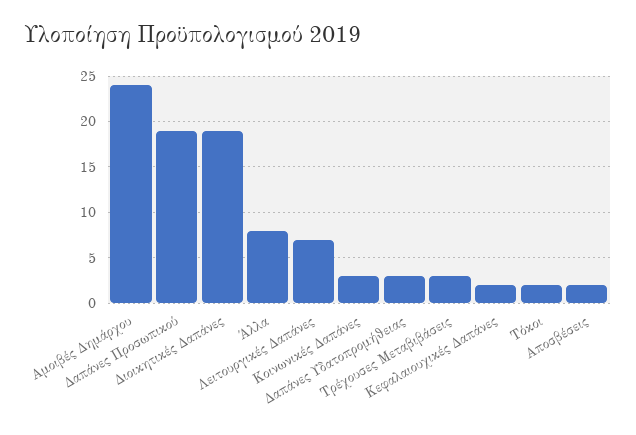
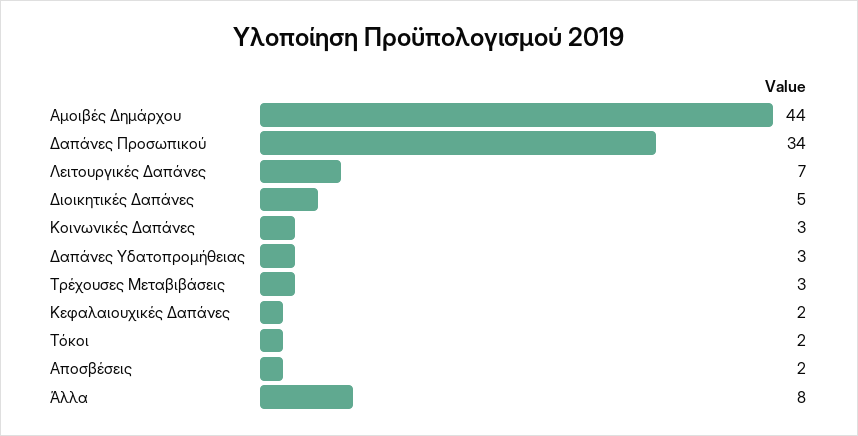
  {
-   "Αμοιβές Δημάρχου": 24,
+   "Αμοιβές Δημάρχου": 44,
-   "Δαπάνες Προσωπικού": 19,
+   "Δαπάνες Προσωπικού": 34,
-   "Διοικητικές Δαπάνες": 19,
+   "Διοικητικές Δαπάνες": 5,
    "Άλλα": 8,
    "Λειτουργικές Δαπάνες": 7,
    "Κοινωνικές Δαπάνες": 3,
    "Δαπάνες Υδατοπρομήθειας": 3,
    "Τρέχουσες Μεταβιβάσεις": 3,
    "Κεφαλαιουχικές Δαπάνες": 2,
    "Τόκοι": 2,
    "Αποσβέσεις": 2
  }

